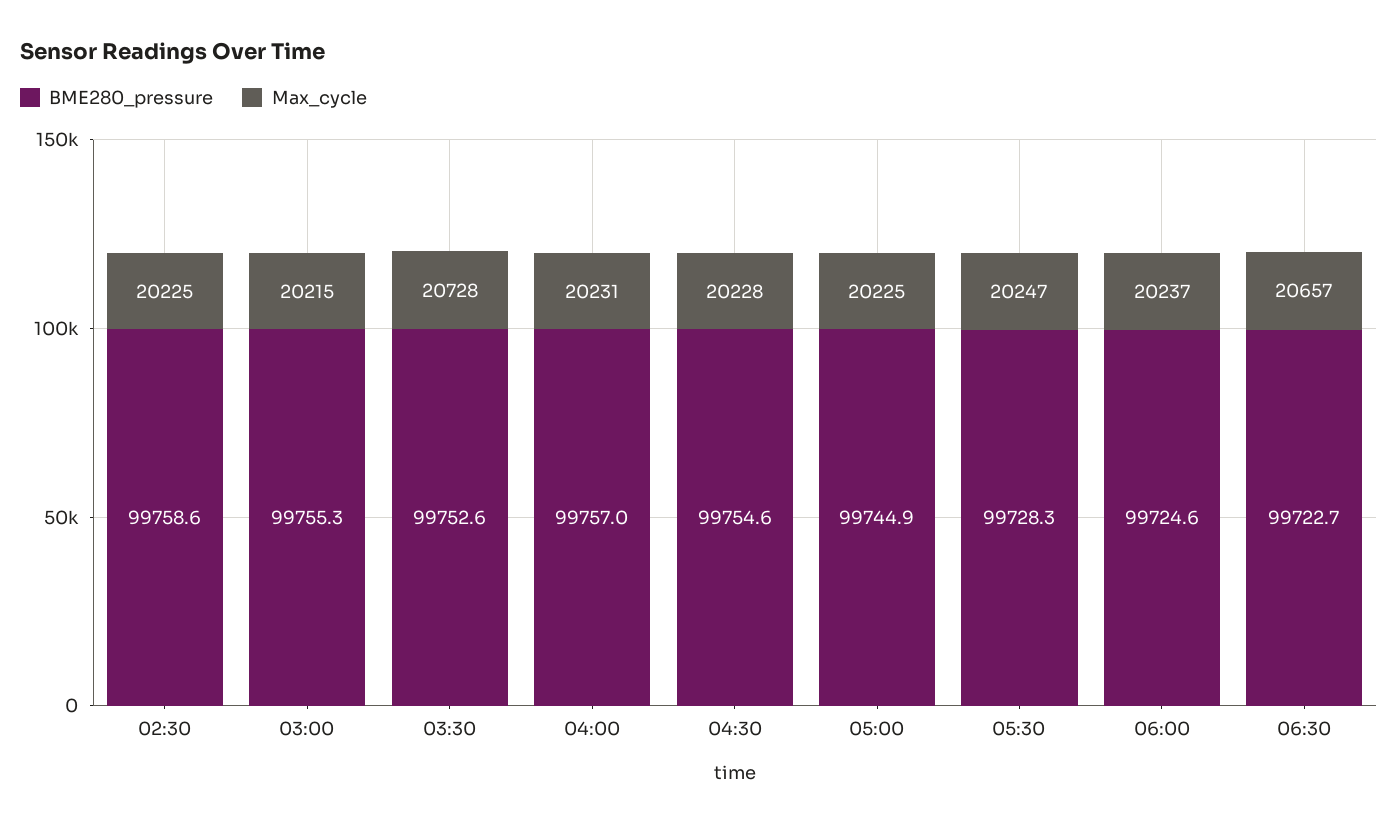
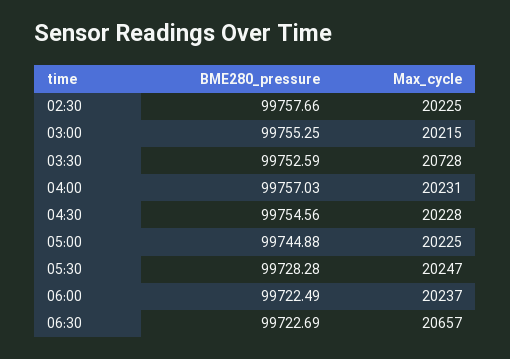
  {
    "BME280_pressure": {
-     "02:30": 99758.6,
+     "02:30": 99757.66,
      "03:00": 99755.25,
      "03:30": 99752.59,
      "04:00": 99757.03,
      "04:30": 99754.56,
      "05:00": 99744.88,
      "05:30": 99728.28,
-     "06:00": 99724.6,
+     "06:00": 99722.49,
      "06:30": 99722.69
    },
    "Max_cycle": {
      "02:30": 20225,
      "03:00": 20215,
      "03:30": 20728,
      "04:00": 20231,
      "04:30": 20228,
      "05:00": 20225,
      "05:30": 20247,
      "06:00": 20237,
      "06:30": 20657
    }
  }

